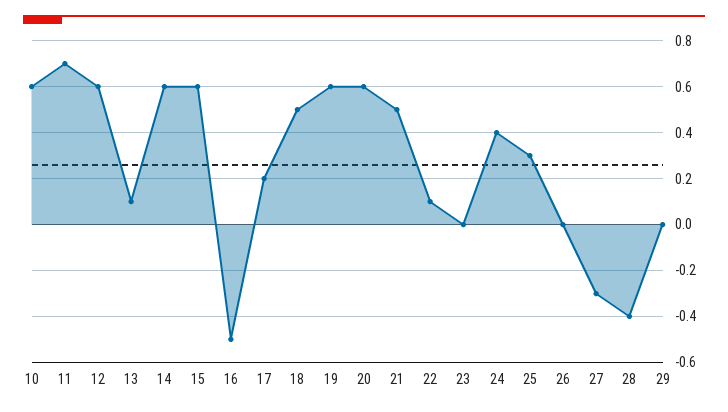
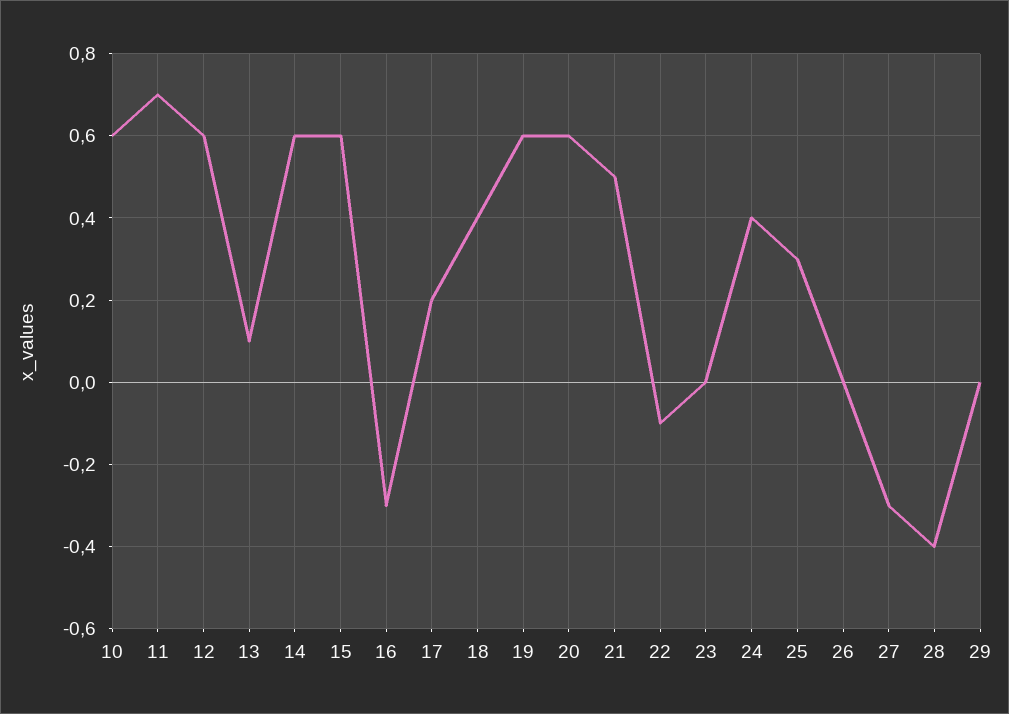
  {
    "10": 0.6,
    "11": 0.7,
    "12": 0.6,
    "13": 0.1,
    "14": 0.6,
    "15": 0.6,
-   "16": -0.5,
+   "16": -0.3,
    "17": 0.2,
-   "18": 0.5,
+   "18": 0.4,
    "19": 0.6,
    "20": 0.6,
    "21": 0.5,
-   "22": 0.1,
+   "22": -0.1,
    "23": 0,
    "24": 0.4,
    "25": 0.3,
    "26": 0,
    "27": -0.3,
    "28": -0.4,
    "29": 0
  }

